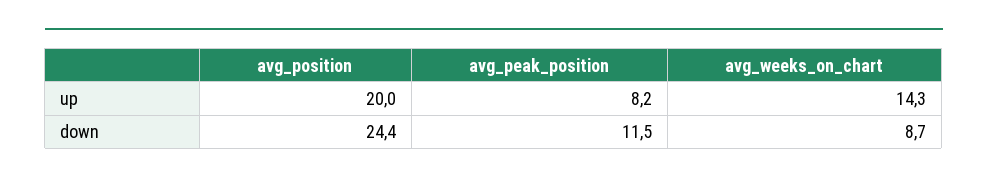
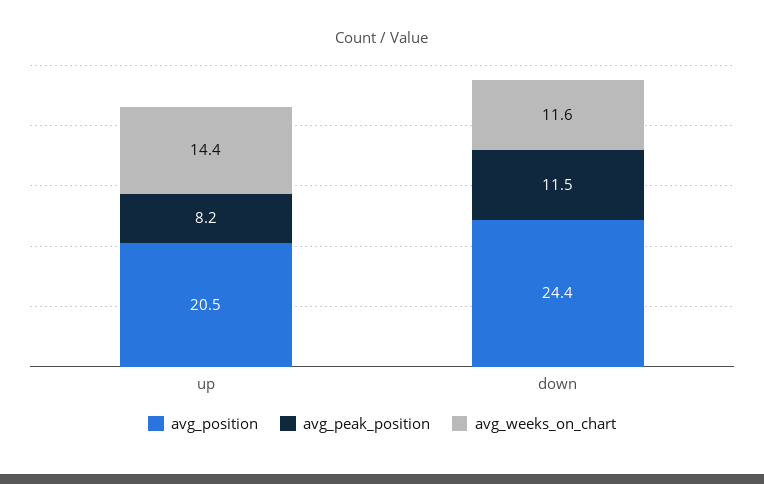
  {
    "avg_position": {
-     "up": 20,
+     "up": 20.5,
      "down": 24.4
    },
    "avg_peak_position": {
      "up": 8.2,
      "down": 11.5
    },
    "avg_weeks_on_chart": {
-     "up": 14.3,
+     "up": 14.4,
-     "down": 8.7
+     "down": 11.6
    }
  }

